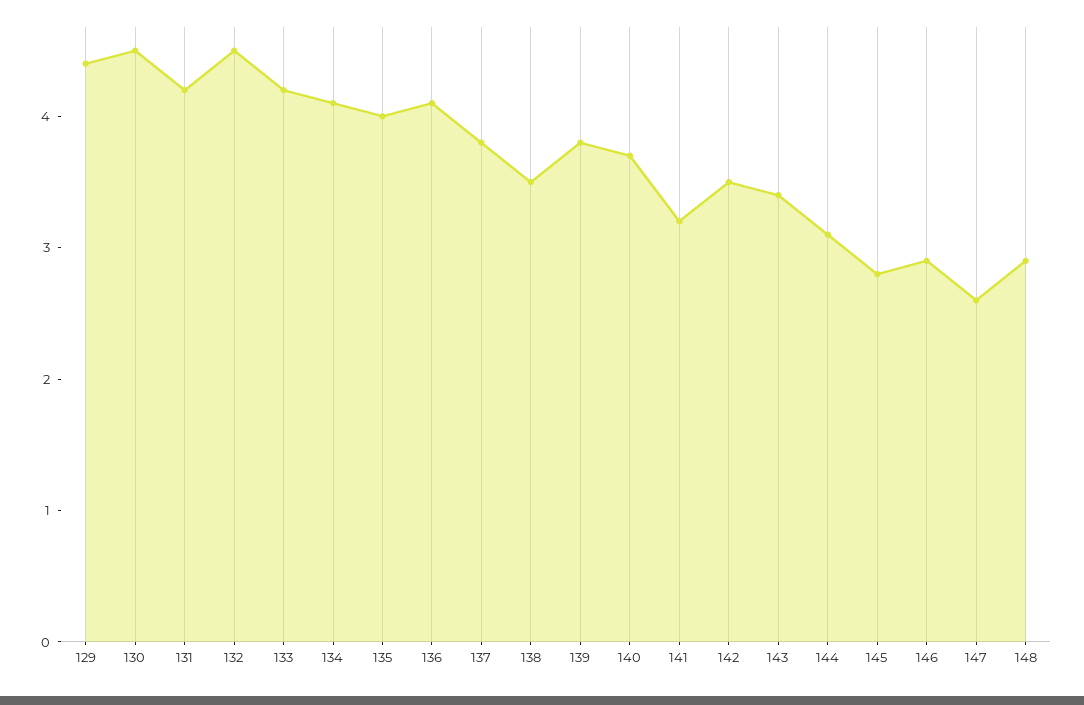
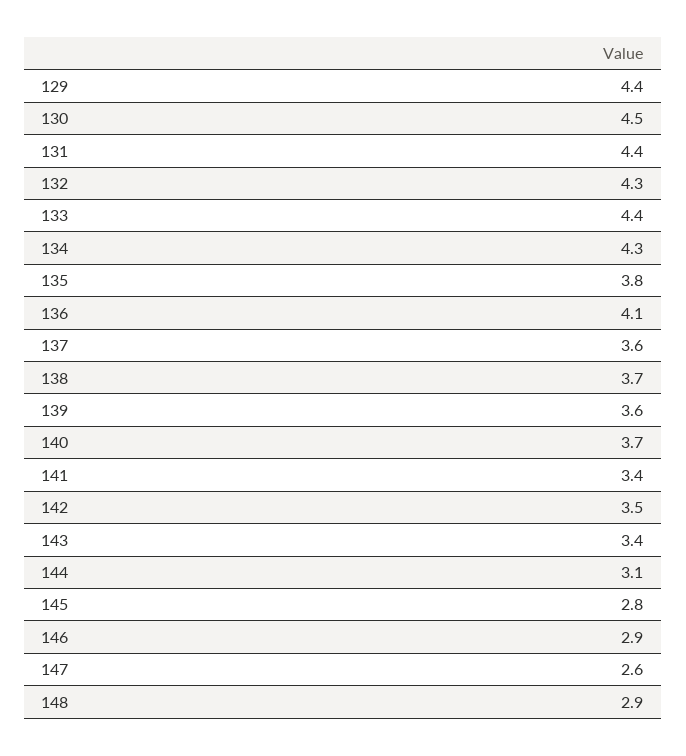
  {
    "129": 4.4,
    "130": 4.5,
-   "131": 4.2,
+   "131": 4.4,
-   "132": 4.5,
+   "132": 4.3,
-   "133": 4.2,
+   "133": 4.4,
-   "134": 4.1,
+   "134": 4.3,
-   "135": 4,
+   "135": 3.8,
    "136": 4.1,
-   "137": 3.8,
+   "137": 3.6,
-   "138": 3.5,
+   "138": 3.7,
-   "139": 3.8,
+   "139": 3.6,
    "140": 3.7,
-   "141": 3.2,
+   "141": 3.4,
    "142": 3.5,
    "143": 3.4,
    "144": 3.1,
    "145": 2.8,
    "146": 2.9,
    "147": 2.6,
    "148": 2.9
  }

